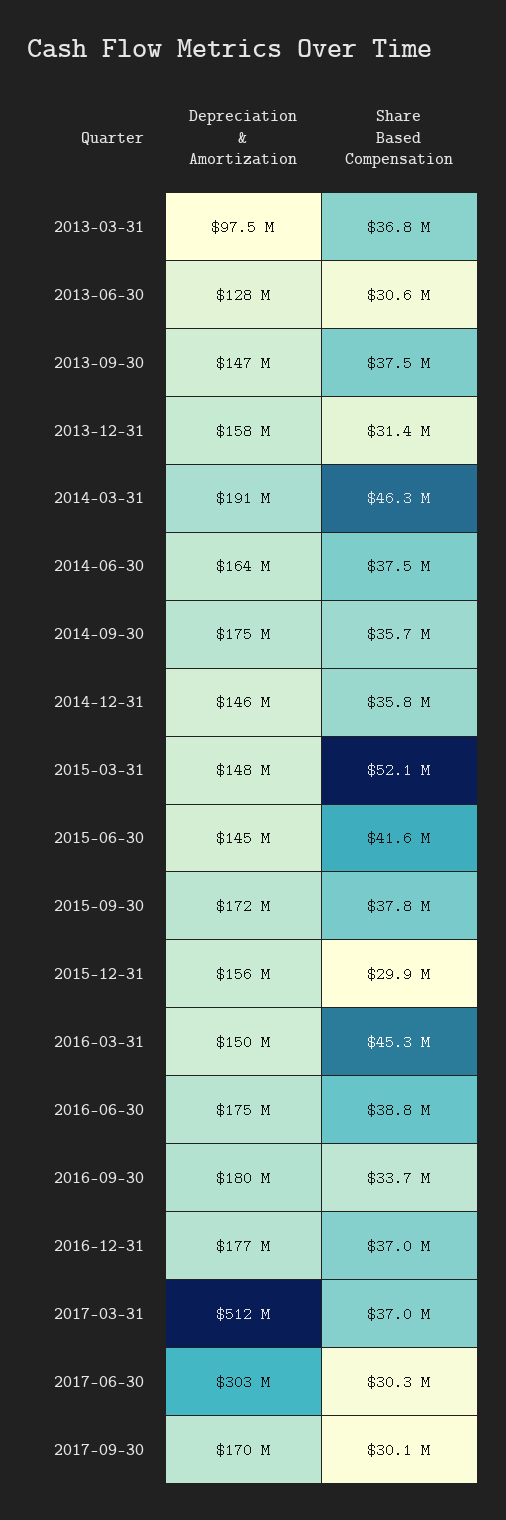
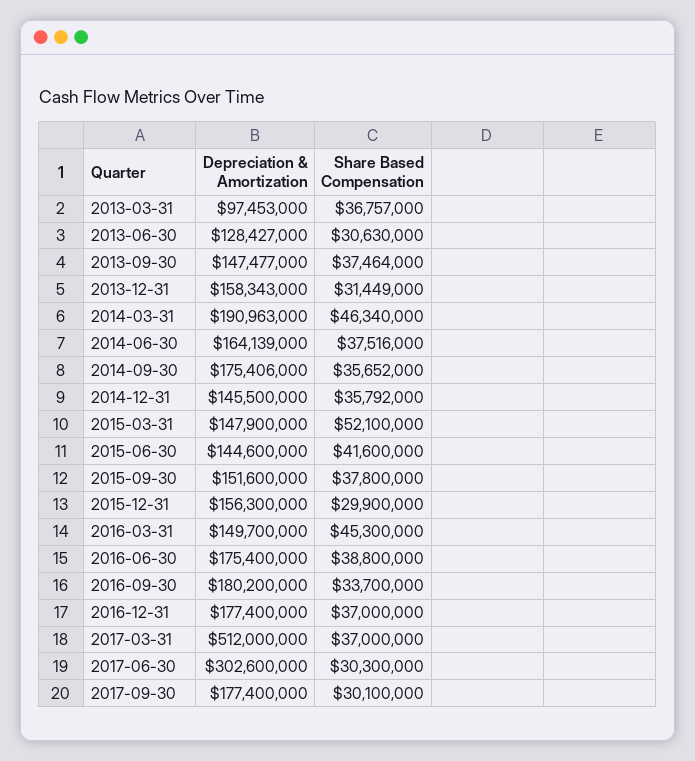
  {
    "Depreciation & Amortization": {
      "2013-03-31": 97453000,
      "2013-06-30": 128427000,
      "2013-09-30": 147477000,
      "2013-12-31": 158343000,
      "2014-03-31": 190963000,
      "2014-06-30": 164139000,
      "2014-09-30": 175406000,
      "2014-12-31": 145500000,
      "2015-03-31": 147900000,
      "2015-06-30": 144600000,
-     "2015-09-30": 172000000,
+     "2015-09-30": 151600000,
      "2015-12-31": 156300000,
      "2016-03-31": 149700000,
      "2016-06-30": 175400000,
      "2016-09-30": 180200000,
      "2016-12-31": 177400000,
      "2017-03-31": 512000000,
      "2017-06-30": 302600000,
-     "2017-09-30": 170000000
+     "2017-09-30": 177400000
    },
    "Share Based Compensation": {
      "2013-03-31": 36757000,
      "2013-06-30": 30630000,
      "2013-09-30": 37464000,
      "2013-12-31": 31449000,
      "2014-03-31": 46340000,
      "2014-06-30": 37516000,
      "2014-09-30": 35652000,
      "2014-12-31": 35792000,
      "2015-03-31": 52100000,
      "2015-06-30": 41600000,
      "2015-09-30": 37800000,
      "2015-12-31": 29900000,
      "2016-03-31": 45300000,
      "2016-06-30": 38800000,
      "2016-09-30": 33700000,
      "2016-12-31": 37000000,
      "2017-03-31": 37000000,
      "2017-06-30": 30300000,
      "2017-09-30": 30100000
    }
  }

